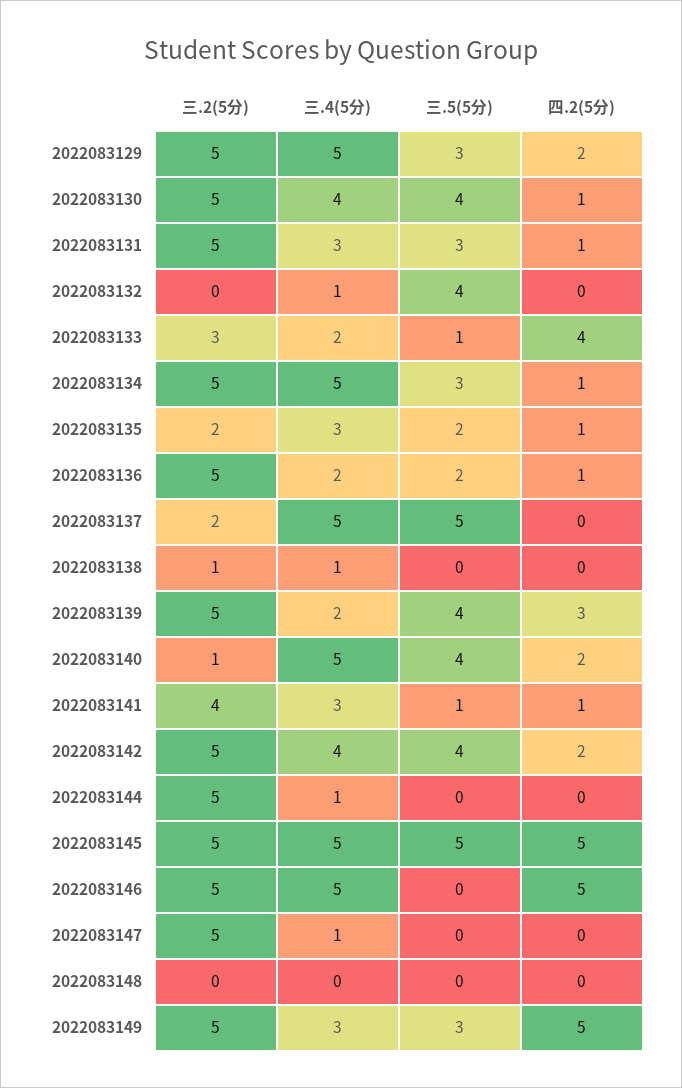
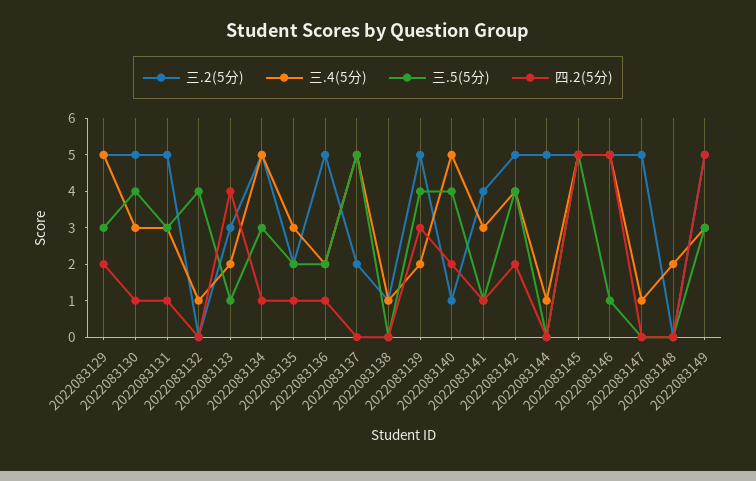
  {
    "三.2(5分)": {
      "2022083129": 5,
      "2022083130": 5,
      "2022083131": 5,
      "2022083132": 0,
      "2022083133": 3,
      "2022083134": 5,
      "2022083135": 2,
      "2022083136": 5,
      "2022083137": 2,
      "2022083138": 1,
      "2022083139": 5,
      "2022083140": 1,
      "2022083141": 4,
      "2022083142": 5,
      "2022083144": 5,
      "2022083145": 5,
      "2022083146": 5,
      "2022083147": 5,
      "2022083148": 0,
      "2022083149": 5
    },
    "三.4(5分)": {
      "2022083129": 5,
-     "2022083130": 4,
+     "2022083130": 3,
      "2022083131": 3,
      "2022083132": 1,
      "2022083133": 2,
      "2022083134": 5,
      "2022083135": 3,
      "2022083136": 2,
      "2022083137": 5,
      "2022083138": 1,
      "2022083139": 2,
      "2022083140": 5,
      "2022083141": 3,
      "2022083142": 4,
      "2022083144": 1,
      "2022083145": 5,
      "2022083146": 5,
      "2022083147": 1,
-     "2022083148": 0,
+     "2022083148": 2,
      "2022083149": 3
    },
    "三.5(5分)": {
      "2022083129": 3,
      "2022083130": 4,
      "2022083131": 3,
      "2022083132": 4,
      "2022083133": 1,
      "2022083134": 3,
      "2022083135": 2,
      "2022083136": 2,
      "2022083137": 5,
      "2022083138": 0,
      "2022083139": 4,
      "2022083140": 4,
      "2022083141": 1,
      "2022083142": 4,
      "2022083144": 0,
      "2022083145": 5,
-     "2022083146": 0,
+     "2022083146": 1,
      "2022083147": 0,
      "2022083148": 0,
      "2022083149": 3
    },
    "四.2(5分)": {
      "2022083129": 2,
      "2022083130": 1,
      "2022083131": 1,
      "2022083132": 0,
      "2022083133": 4,
      "2022083134": 1,
      "2022083135": 1,
      "2022083136": 1,
      "2022083137": 0,
      "2022083138": 0,
      "2022083139": 3,
      "2022083140": 2,
      "2022083141": 1,
      "2022083142": 2,
      "2022083144": 0,
      "2022083145": 5,
      "2022083146": 5,
      "2022083147": 0,
      "2022083148": 0,
      "2022083149": 5
    }
  }

